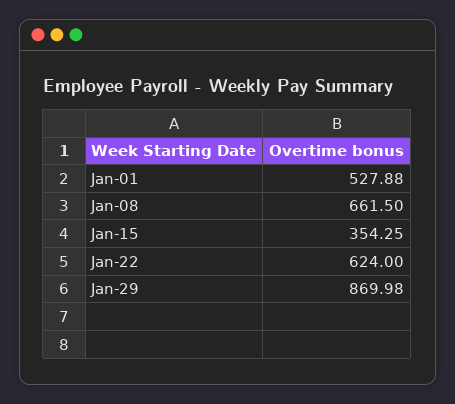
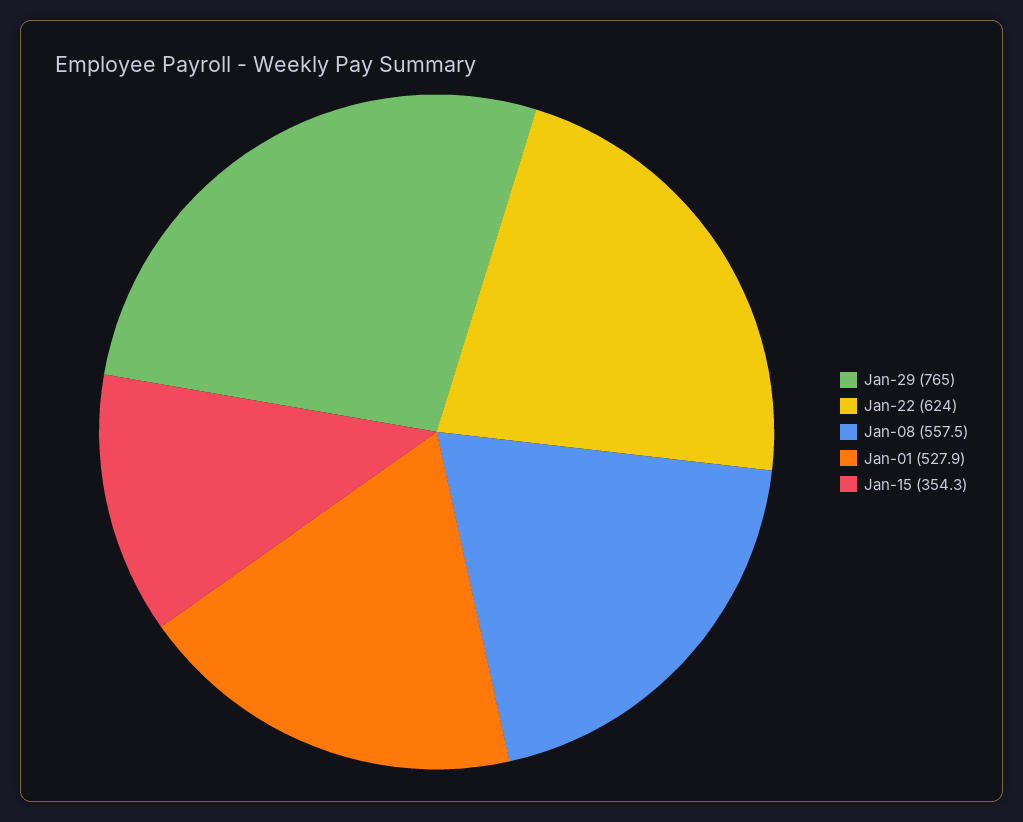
  {
    "Jan-01": 527.88,
-   "Jan-08": 661.5,
+   "Jan-08": 557.5,
    "Jan-15": 354.25,
    "Jan-22": 624,
-   "Jan-29": 869.98
+   "Jan-29": 765
  }

